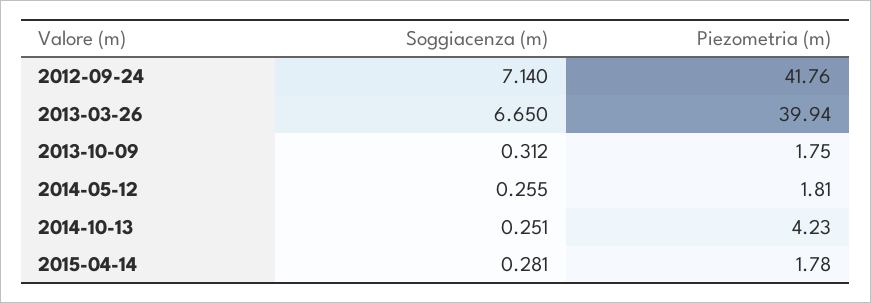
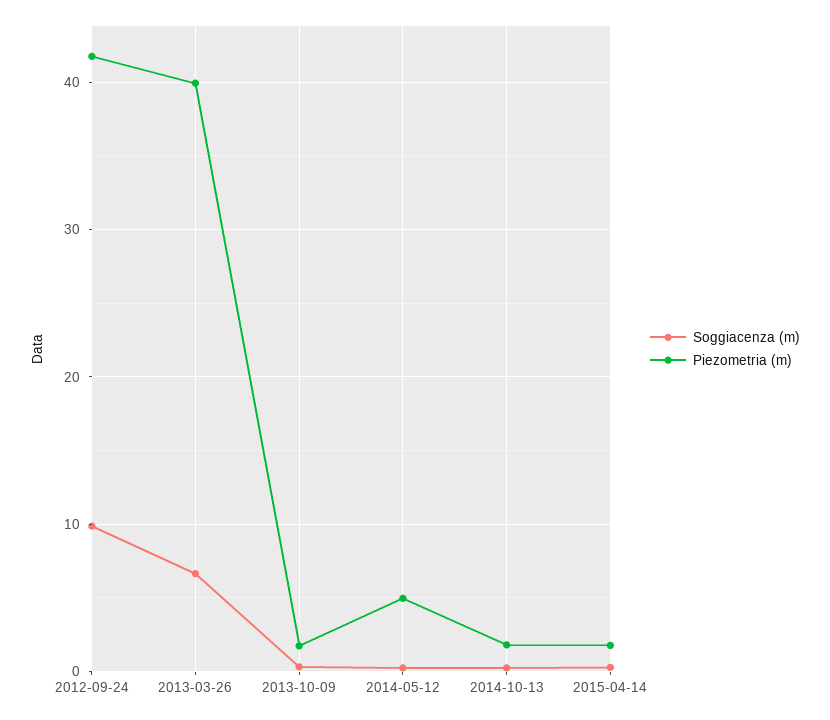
  {
    "Soggiacenza (m)": {
-     "2012-09-24": 7.14,
+     "2012-09-24": 10,
      "2013-03-26": 6.65,
      "2013-10-09": 0.312,
      "2014-05-12": 0.255,
      "2014-10-13": 0.251,
      "2015-04-14": 0.281
    },
    "Piezometria (m)": {
      "2012-09-24": 41.76,
      "2013-03-26": 39.94,
      "2013-10-09": 1.75,
-     "2014-05-12": 1.81,
+     "2014-05-12": 5,
-     "2014-10-13": 4.23,
+     "2014-10-13": 2,
      "2015-04-14": 1.78
    }
  }

